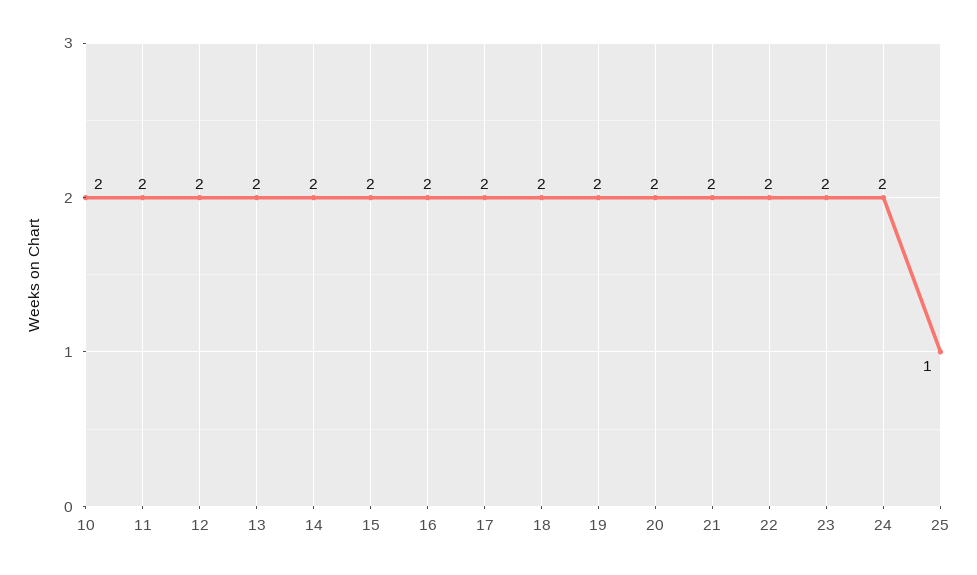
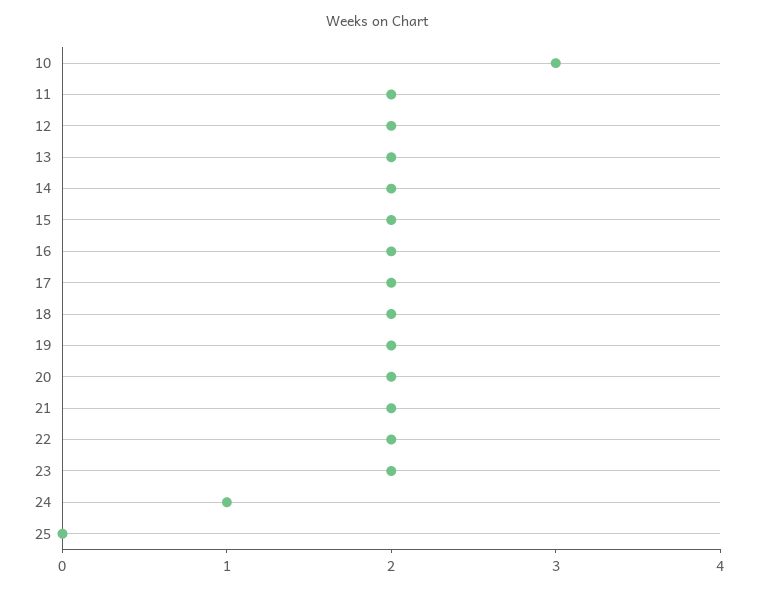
  {
-   "10": 2,
+   "10": 3,
    "11": 2,
    "12": 2,
    "13": 2,
    "14": 2,
    "15": 2,
    "16": 2,
    "17": 2,
    "18": 2,
    "19": 2,
    "20": 2,
    "21": 2,
    "22": 2,
    "23": 2,
-   "24": 2,
+   "24": 1,
-   "25": 1
+   "25": 0
  }

